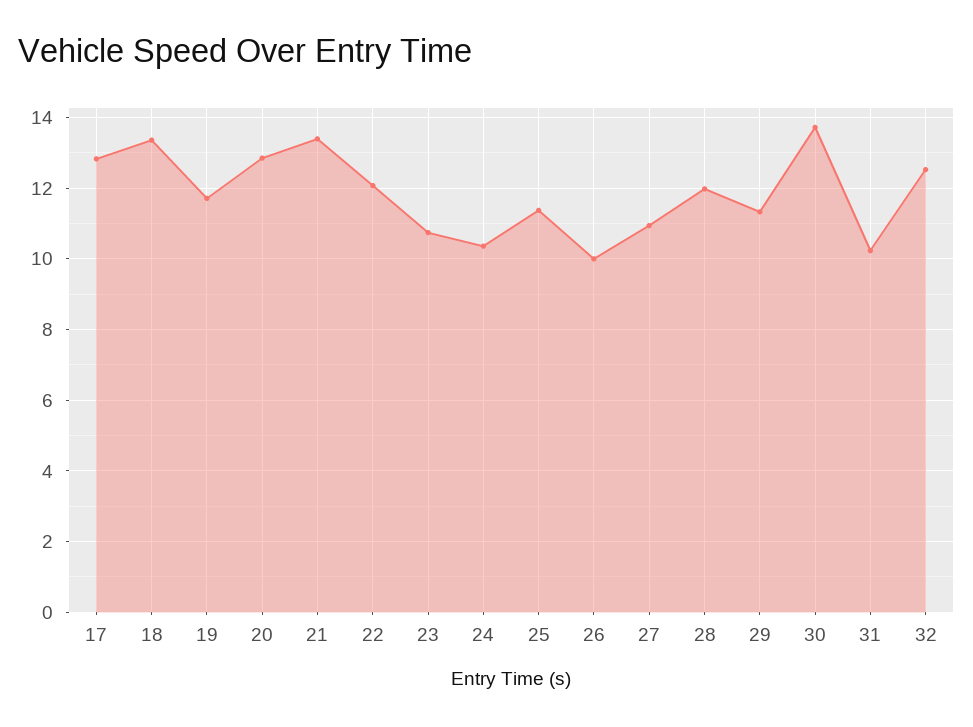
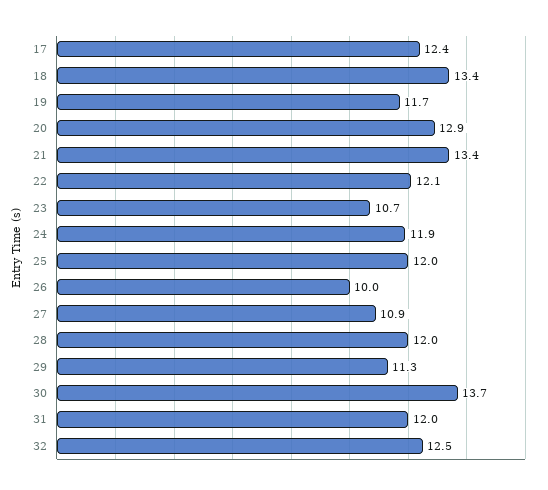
  {
-   "17": 12.8,
+   "17": 12.4,
    "18": 13.4,
    "19": 11.7,
    "20": 12.9,
    "21": 13.4,
    "22": 12.1,
    "23": 10.7,
-   "24": 10.4,
+   "24": 11.9,
-   "25": 11.4,
+   "25": 12,
    "26": 10,
    "27": 10.9,
    "28": 12,
    "29": 11.3,
    "30": 13.7,
-   "31": 10.2,
+   "31": 12,
    "32": 12.5
  }

